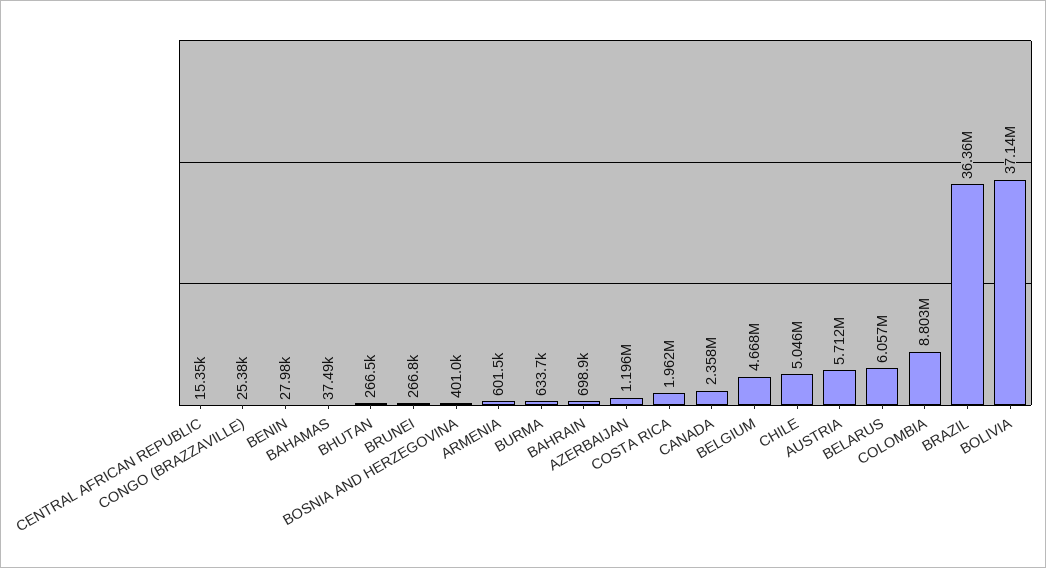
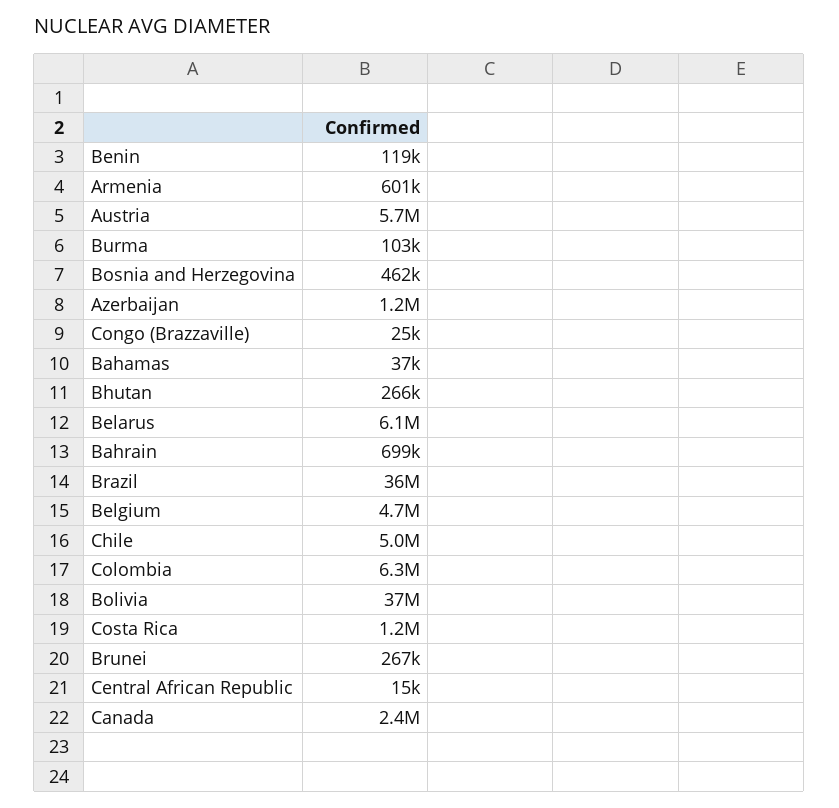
  {
    "CENTRAL AFRICAN REPUBLIC": 15350,
    "CONGO (BRAZZAVILLE)": 25380,
-   "BENIN": 27980,
+   "BENIN": 119000,
    "BAHAMAS": 37490,
    "BHUTAN": 266500,
    "BRUNEI": 266800,
-   "BOSNIA AND HERZEGOVINA": 401000,
+   "BOSNIA AND HERZEGOVINA": 462000,
    "ARMENIA": 601500,
-   "BURMA": 633700,
+   "BURMA": 103000,
    "BAHRAIN": 698900,
    "AZERBAIJAN": 1196000,
-   "COSTA RICA": 1962000,
+   "COSTA RICA": 1200000,
    "CANADA": 2358000,
    "BELGIUM": 4668000,
    "CHILE": 5046000,
    "AUSTRIA": 5712000,
    "BELARUS": 6057000,
-   "COLOMBIA": 8803000,
+   "COLOMBIA": 6300000,
    "BRAZIL": 36360000,
    "BOLIVIA": 37140000
  }

